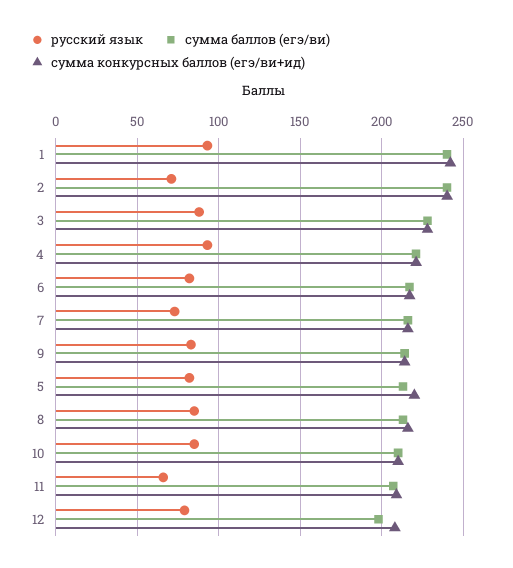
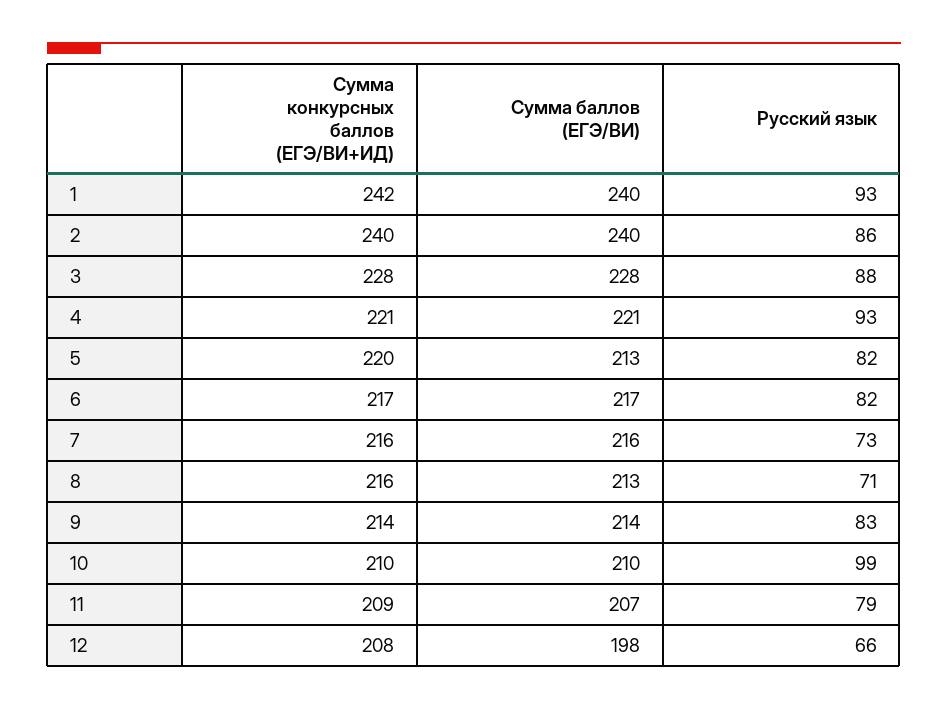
  {
    "русский язык": {
      "1": 93,
-     "2": 70,
+     "2": 86,
      "3": 88,
      "4": 93,
      "6": 82,
      "7": 73,
      "9": 83,
      "5": 82,
-     "8": 85,
+     "8": 71,
-     "10": 85,
+     "10": 99,
-     "11": 65,
+     "11": 79,
-     "12": 80
+     "12": 66
    },
    "сумма баллов (егэ/ви)": {
      "1": 240,
      "2": 240,
      "3": 228,
      "4": 221,
      "6": 217,
      "7": 216,
      "9": 214,
      "5": 213,
      "8": 213,
      "10": 210,
      "11": 207,
      "12": 198
    },
    "сумма конкурсных баллов (егэ/ви+ид)": {
      "1": 242,
      "2": 240,
      "3": 228,
      "4": 221,
      "6": 217,
      "7": 216,
      "9": 214,
      "5": 220,
      "8": 216,
      "10": 210,
      "11": 209,
      "12": 208
    }
  }

